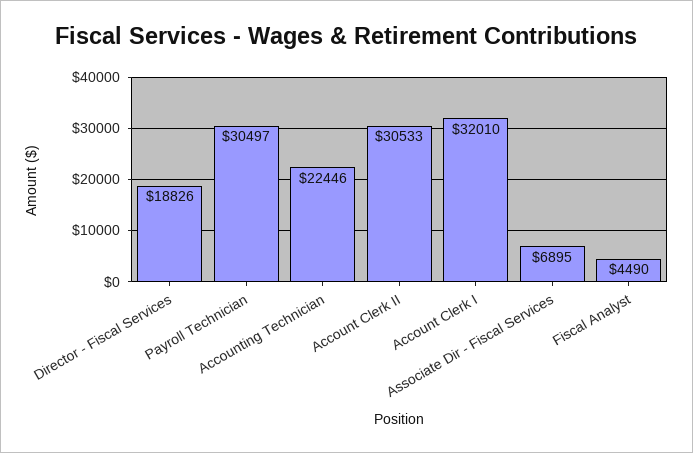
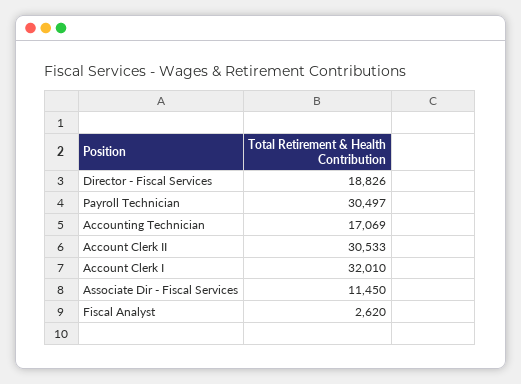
  {
    "Director - Fiscal Services": 18826,
    "Payroll Technician": 30497,
-   "Accounting Technician": 22446,
+   "Accounting Technician": 17069,
    "Account Clerk II": 30533,
    "Account Clerk I": 32010,
-   "Associate Dir - Fiscal Services": 6895,
+   "Associate Dir - Fiscal Services": 11450,
-   "Fiscal Analyst": 4490
+   "Fiscal Analyst": 2620
  }

